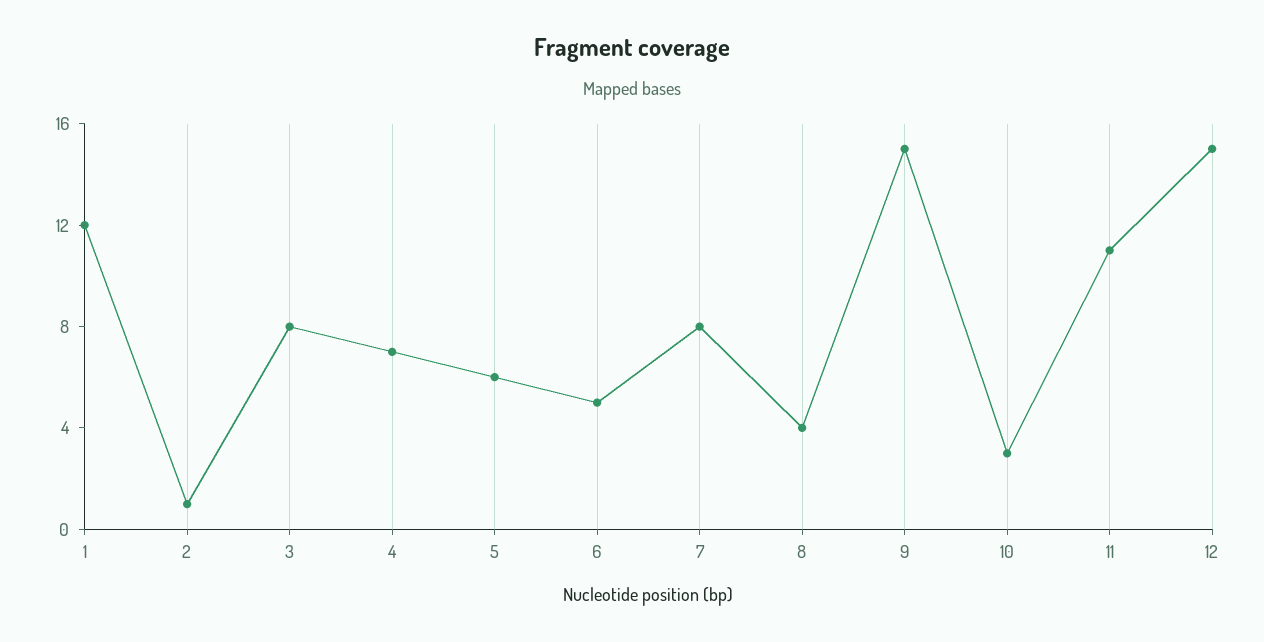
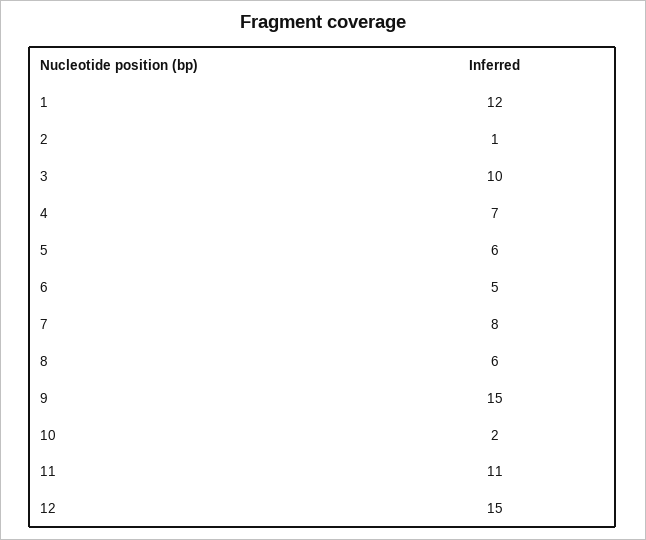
  {
    "1": 12,
    "2": 1,
-   "3": 8,
+   "3": 10,
    "4": 7,
    "5": 6,
    "6": 5,
    "7": 8,
-   "8": 4,
+   "8": 6,
    "9": 15,
-   "10": 3,
+   "10": 2,
    "11": 11,
    "12": 15
  }

